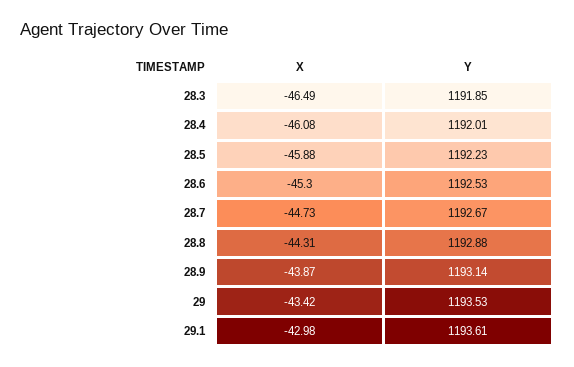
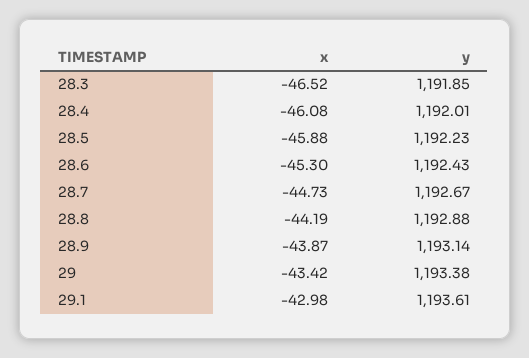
  {
    "X": {
-     "28.3": -46.49,
+     "28.3": -46.52,
      "28.4": -46.08,
      "28.5": -45.88,
      "28.6": -45.3,
      "28.7": -44.73,
-     "28.8": -44.31,
+     "28.8": -44.19,
      "28.9": -43.87,
      "29": -43.42,
      "29.1": -42.98
    },
    "Y": {
      "28.3": 1191.85,
      "28.4": 1192.01,
      "28.5": 1192.23,
-     "28.6": 1192.53,
+     "28.6": 1192.43,
      "28.7": 1192.67,
      "28.8": 1192.88,
      "28.9": 1193.14,
-     "29": 1193.53,
+     "29": 1193.38,
      "29.1": 1193.61
    }
  }

